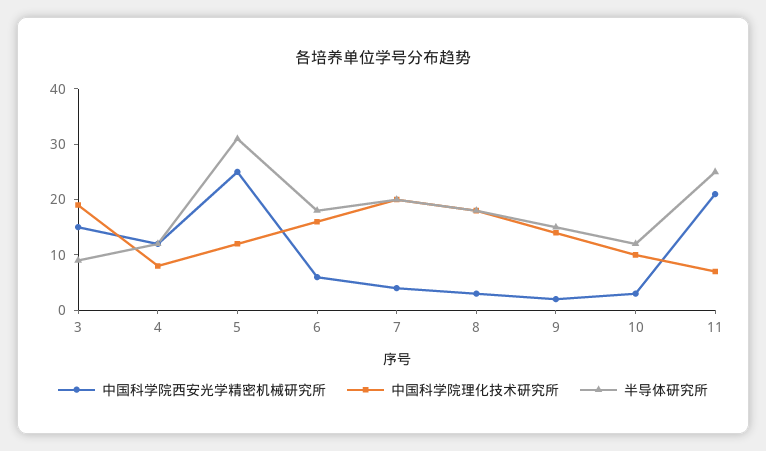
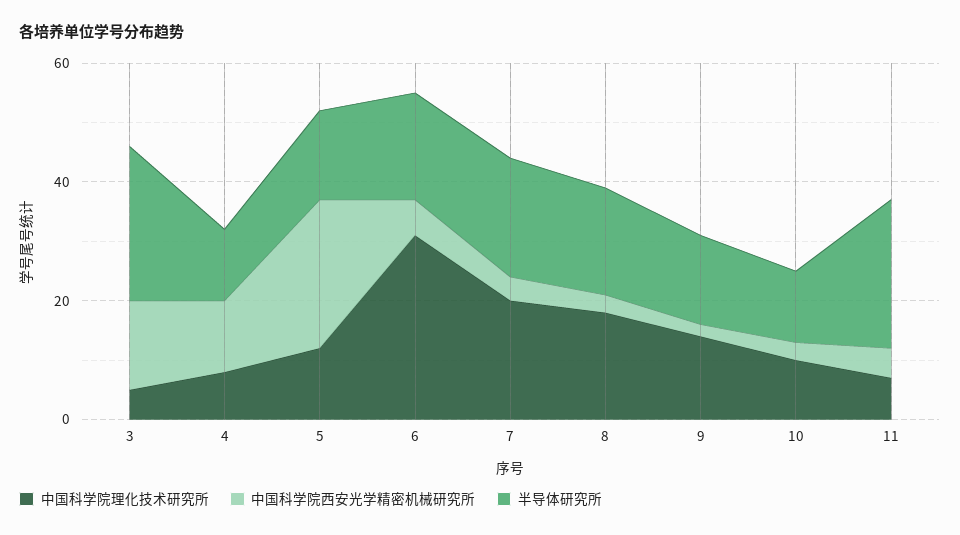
  {
    "中国科学院西安光学精密机械研究所": {
      "3": 15,
      "4": 10,
      "5": 25,
      "6": 5,
      "7": 5,
      "8": 5,
      "9": 0,
      "10": 5,
-     "11": 20
+     "11": 5
    },
    "中国科学院理化技术研究所": {
-     "3": 20,
+     "3": 5,
      "4": 10,
      "5": 10,
-     "6": 15,
+     "6": 30,
      "7": 20,
      "8": 20,
      "9": 15,
      "10": 10,
      "11": 5
    },
    "半导体研究所": {
-     "3": 10,
+     "3": 25,
      "4": 10,
-     "5": 30,
+     "5": 15,
      "6": 20,
      "7": 20,
      "8": 20,
      "9": 15,
      "10": 10,
      "11": 25
    }
  }

